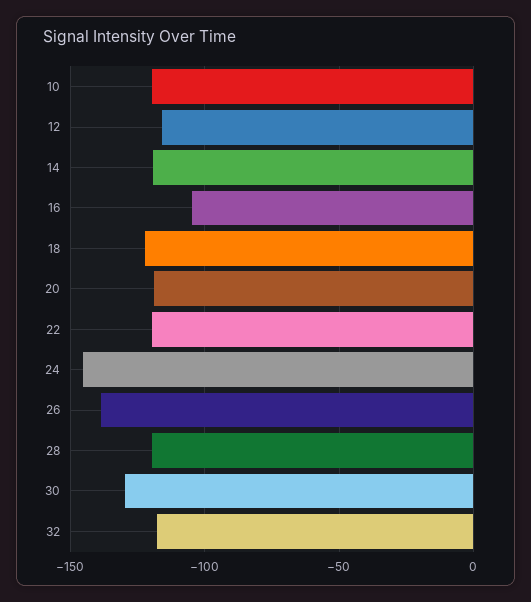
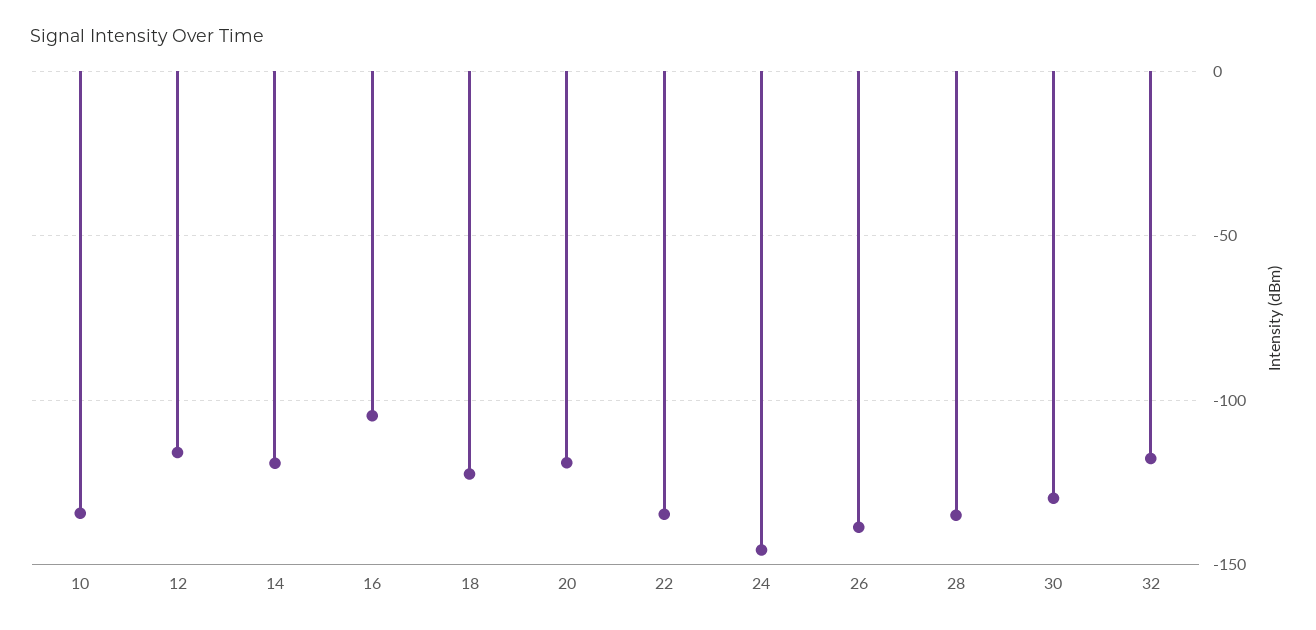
  {
-   "10": -120,
+   "10": -135,
    "12": -115,
    "14": -120,
    "16": -105,
    "18": -120,
    "20": -120,
-   "22": -120,
+   "22": -135,
    "24": -145,
    "26": -140,
-   "28": -120,
+   "28": -135,
    "30": -130,
    "32": -120
  }

